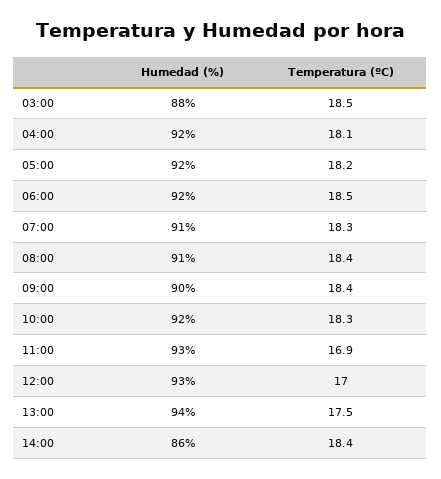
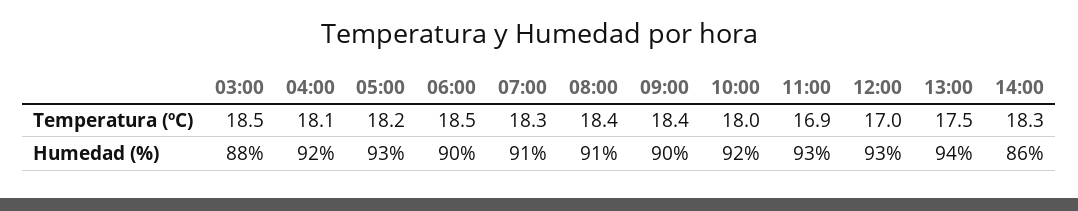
  {
    "Humedad (%)": {
      "03:00": 88,
      "04:00": 92,
-     "05:00": 92,
+     "05:00": 93,
-     "06:00": 92,
+     "06:00": 90,
      "07:00": 91,
      "08:00": 91,
      "09:00": 90,
      "10:00": 92,
      "11:00": 93,
      "12:00": 93,
      "13:00": 94,
      "14:00": 86
    },
    "Temperatura (ºC)": {
      "03:00": 18.5,
      "04:00": 18.1,
      "05:00": 18.2,
      "06:00": 18.5,
      "07:00": 18.3,
      "08:00": 18.4,
      "09:00": 18.4,
-     "10:00": 18.3,
+     "10:00": 18,
      "11:00": 16.9,
      "12:00": 17,
      "13:00": 17.5,
-     "14:00": 18.4
+     "14:00": 18.3
    }
  }

